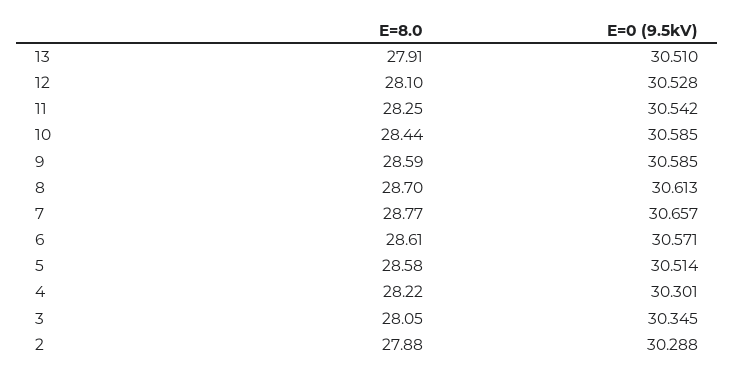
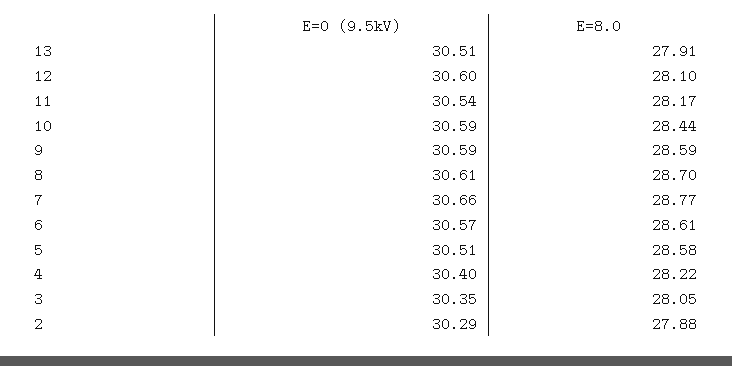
  {
    "E=8.0": {
      "13": 27.91,
      "12": 28.1,
-     "11": 28.25,
+     "11": 28.17,
      "10": 28.44,
      "9": 28.59,
      "8": 28.7,
      "7": 28.77,
      "6": 28.61,
      "5": 28.58,
      "4": 28.22,
      "3": 28.05,
      "2": 27.88
    },
    "E=0 (9.5kV)": {
      "13": 30.51,
-     "12": 30.528,
+     "12": 30.6,
      "11": 30.542,
      "10": 30.585,
      "9": 30.585,
      "8": 30.613,
      "7": 30.657,
      "6": 30.571,
      "5": 30.514,
-     "4": 30.301,
+     "4": 30.4,
      "3": 30.345,
      "2": 30.288
    }
  }

